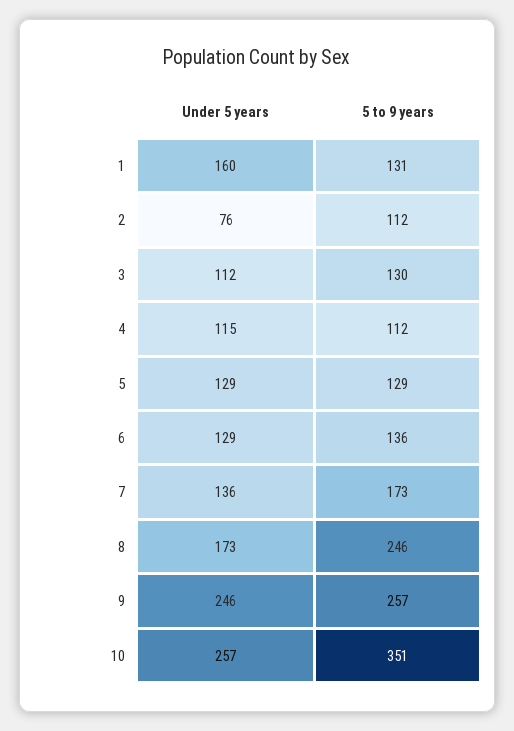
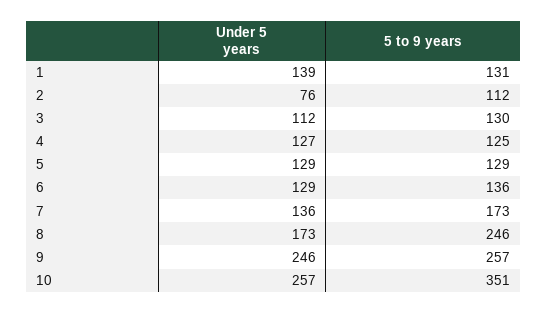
  {
    "Under 5 years": {
-     "1": 160,
+     "1": 139,
      "2": 76,
      "3": 112,
-     "4": 115,
+     "4": 127,
      "5": 129,
      "6": 129,
      "7": 136,
      "8": 173,
      "9": 246,
      "10": 257
    },
    "5 to 9 years": {
      "1": 131,
      "2": 112,
      "3": 130,
-     "4": 112,
+     "4": 125,
      "5": 129,
      "6": 136,
      "7": 173,
      "8": 246,
      "9": 257,
      "10": 351
    }
  }

